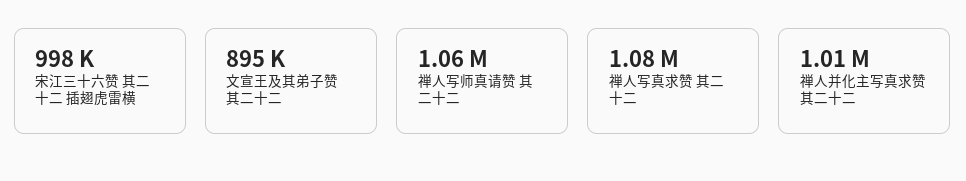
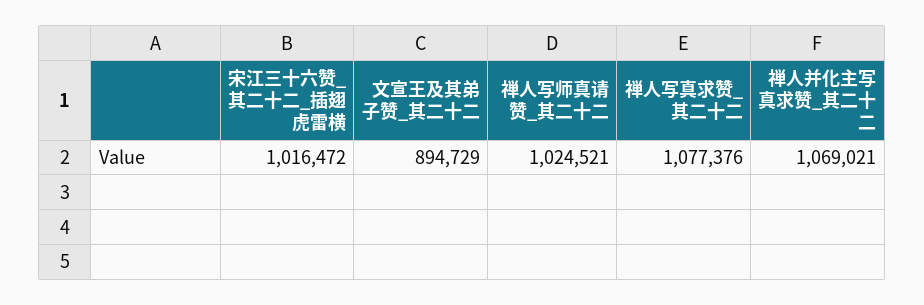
  {
-   "宋江三十六赞 其二十二 插翅虎雷横": 998000,
+   "宋江三十六赞 其二十二 插翅虎雷横": 1016472,
    "文宣王及其弟子赞 其二十二": 894729,
-   "禅人写师真请赞 其二十二": 1060000,
+   "禅人写师真请赞 其二十二": 1024521,
    "禅人写真求赞 其二十二": 1077376,
-   "禅人并化主写真求赞 其二十二": 1010000
+   "禅人并化主写真求赞 其二十二": 1069021
  }

